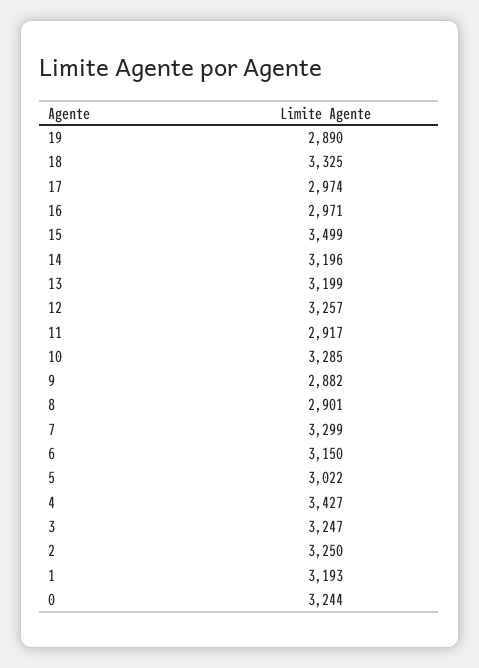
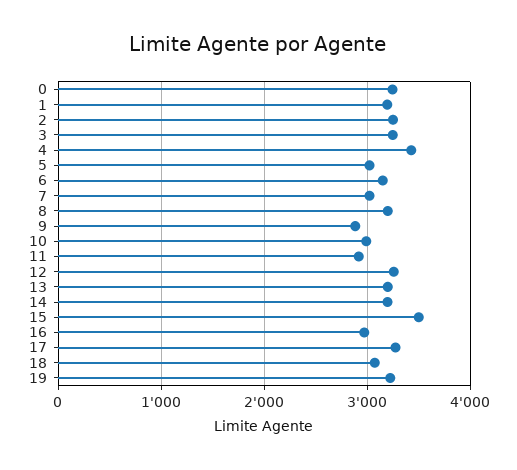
  {
-   "19": 2890,
+   "19": 3200,
-   "18": 3325,
+   "18": 3100,
-   "17": 2974,
+   "17": 3300,
    "16": 2971,
    "15": 3499,
    "14": 3196,
    "13": 3199,
    "12": 3257,
    "11": 2917,
-   "10": 3285,
+   "10": 3000,
    "9": 2882,
-   "8": 2901,
+   "8": 3200,
-   "7": 3299,
+   "7": 3000,
    "6": 3150,
    "5": 3022,
    "4": 3427,
    "3": 3247,
    "2": 3250,
    "1": 3193,
    "0": 3244
  }

